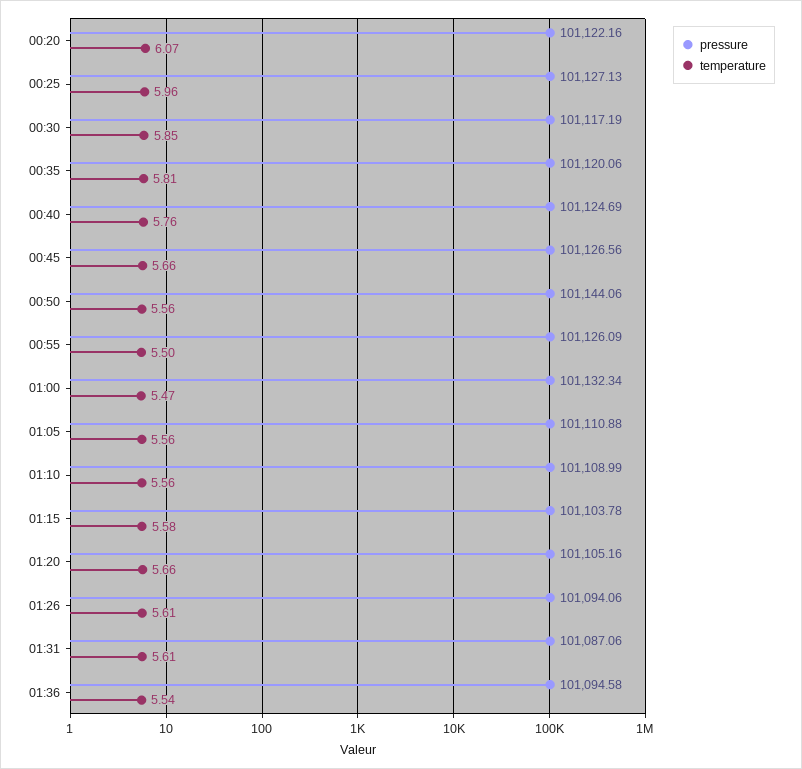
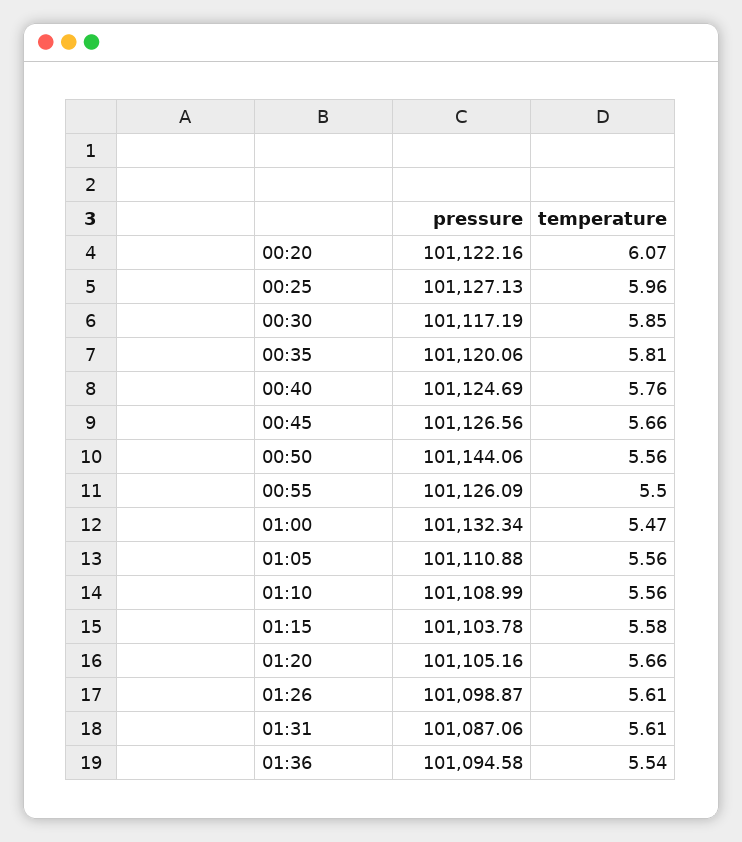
  {
    "pressure": {
      "00:20": 101122.16,
      "00:25": 101127.13,
      "00:30": 101117.19,
      "00:35": 101120.06,
      "00:40": 101124.69,
      "00:45": 101126.56,
      "00:50": 101144.06,
      "00:55": 101126.09,
      "01:00": 101132.34,
      "01:05": 101110.88,
      "01:10": 101108.99,
      "01:15": 101103.78,
      "01:20": 101105.16,
-     "01:26": 101094.06,
+     "01:26": 101098.87,
      "01:31": 101087.06,
      "01:36": 101094.58
    },
    "temperature": {
      "00:20": 6.07,
      "00:25": 5.96,
      "00:30": 5.85,
      "00:35": 5.81,
      "00:40": 5.76,
      "00:45": 5.66,
      "00:50": 5.56,
      "00:55": 5.5,
      "01:00": 5.47,
      "01:05": 5.56,
      "01:10": 5.56,
      "01:15": 5.58,
      "01:20": 5.66,
      "01:26": 5.61,
      "01:31": 5.61,
      "01:36": 5.54
    }
  }

